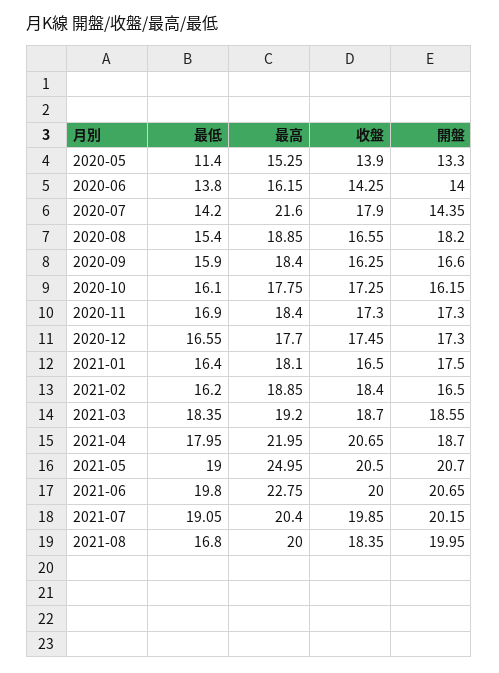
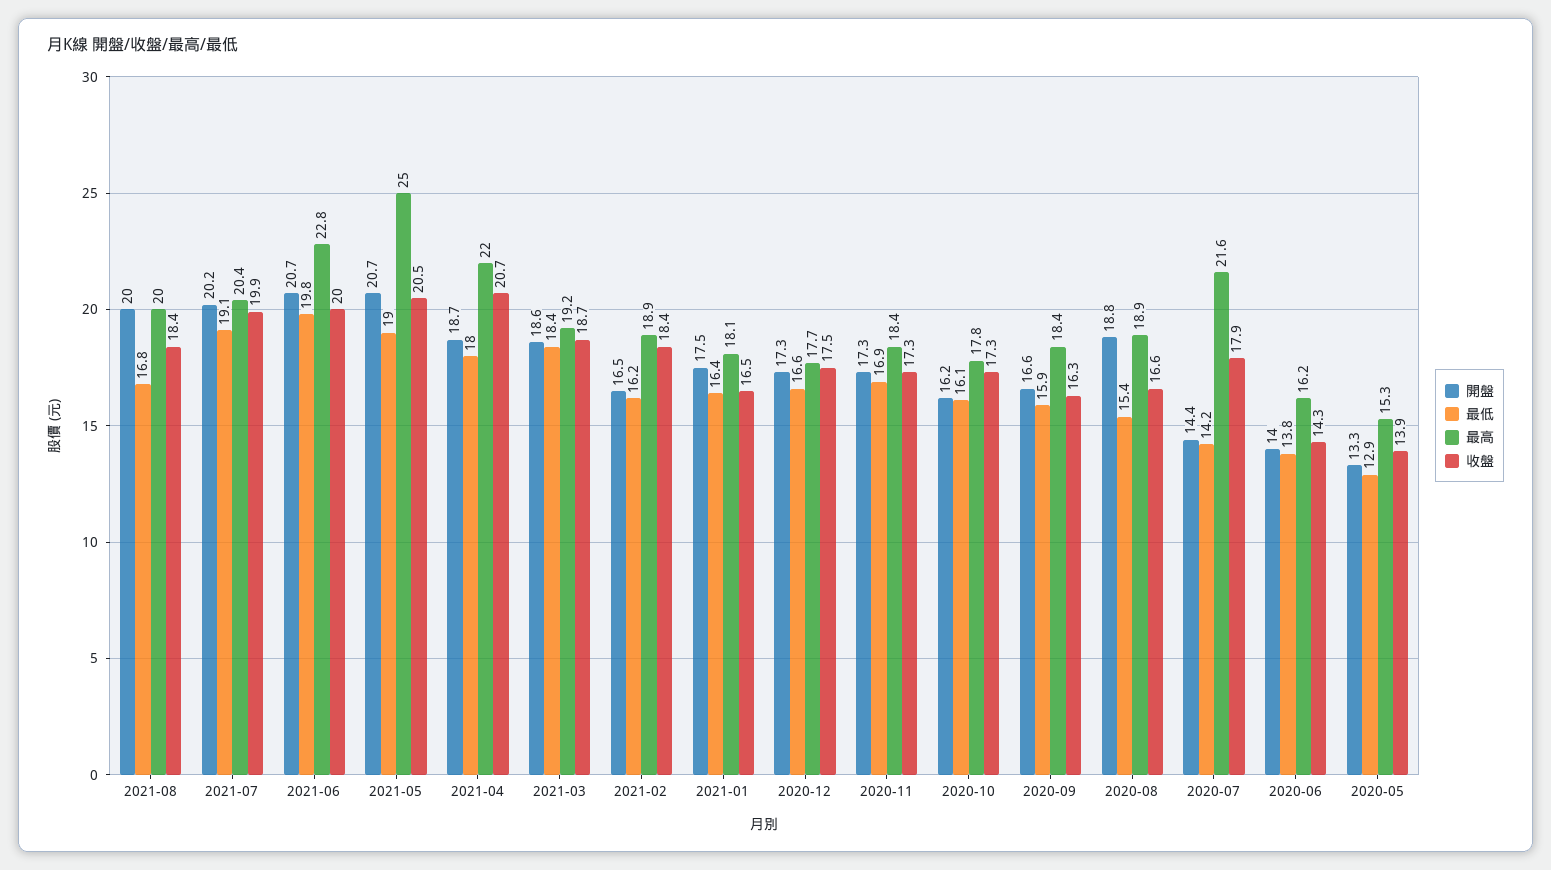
  {
    "最低": {
-     "2020-05": 11.4,
+     "2020-05": 12.9,
      "2020-06": 13.8,
      "2020-07": 14.2,
      "2020-08": 15.4,
      "2020-09": 15.9,
      "2020-10": 16.1,
      "2020-11": 16.9,
      "2020-12": 16.55,
      "2021-01": 16.4,
      "2021-02": 16.2,
      "2021-03": 18.35,
      "2021-04": 17.95,
      "2021-05": 19,
      "2021-06": 19.8,
      "2021-07": 19.05,
      "2021-08": 16.8
    },
    "最高": {
      "2020-05": 15.25,
      "2020-06": 16.15,
      "2020-07": 21.6,
      "2020-08": 18.85,
      "2020-09": 18.4,
      "2020-10": 17.75,
      "2020-11": 18.4,
      "2020-12": 17.7,
      "2021-01": 18.1,
      "2021-02": 18.85,
      "2021-03": 19.2,
      "2021-04": 21.95,
      "2021-05": 24.95,
      "2021-06": 22.75,
      "2021-07": 20.4,
      "2021-08": 20
    },
    "收盤": {
      "2020-05": 13.9,
      "2020-06": 14.25,
      "2020-07": 17.9,
      "2020-08": 16.55,
      "2020-09": 16.25,
      "2020-10": 17.25,
      "2020-11": 17.3,
      "2020-12": 17.45,
      "2021-01": 16.5,
      "2021-02": 18.4,
      "2021-03": 18.7,
      "2021-04": 20.65,
      "2021-05": 20.5,
      "2021-06": 20,
      "2021-07": 19.85,
      "2021-08": 18.35
    },
    "開盤": {
      "2020-05": 13.3,
      "2020-06": 14,
      "2020-07": 14.35,
-     "2020-08": 18.2,
+     "2020-08": 18.8,
      "2020-09": 16.6,
      "2020-10": 16.15,
      "2020-11": 17.3,
      "2020-12": 17.3,
      "2021-01": 17.5,
      "2021-02": 16.5,
      "2021-03": 18.55,
      "2021-04": 18.7,
      "2021-05": 20.7,
      "2021-06": 20.65,
      "2021-07": 20.15,
      "2021-08": 19.95
    }
  }

